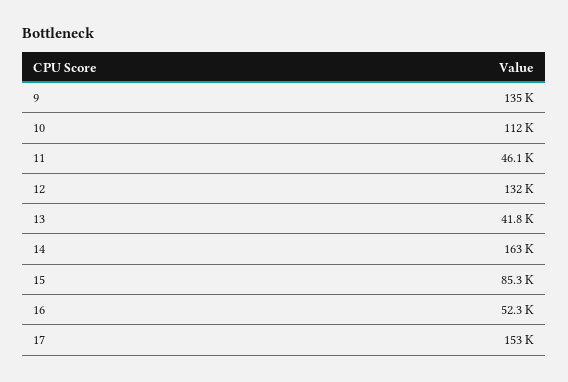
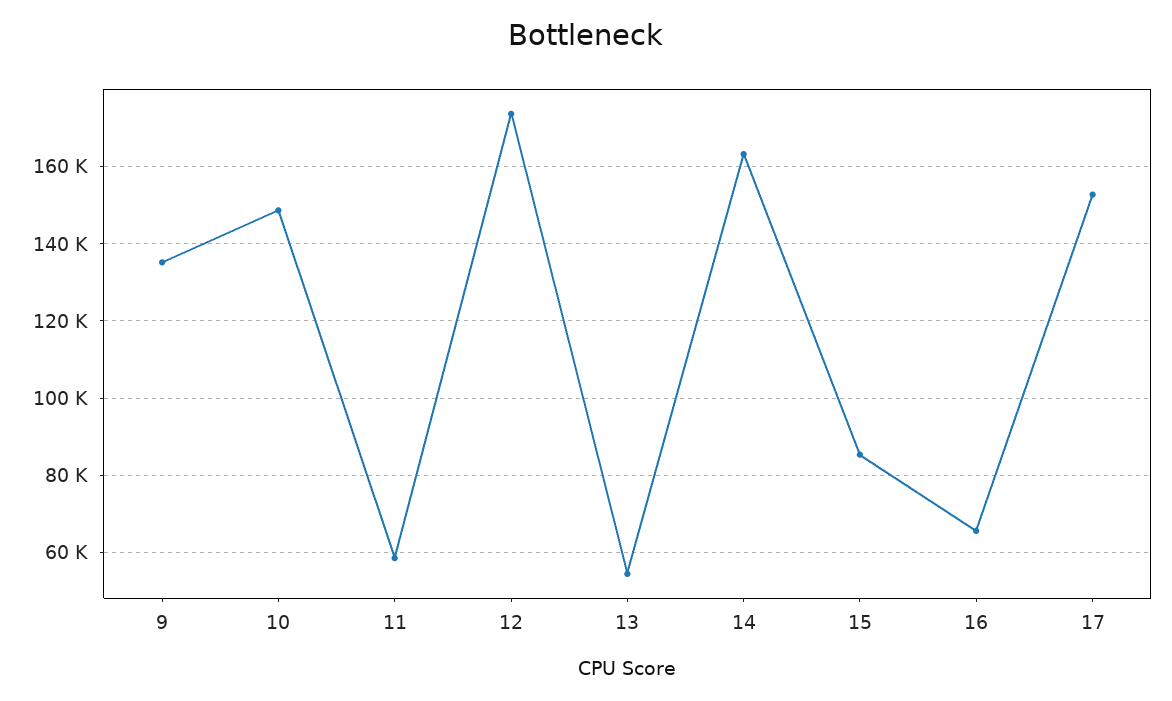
  {
    "9": 135000,
-   "10": 112000,
+   "10": 148000,
-   "11": 46100,
+   "11": 58000,
-   "12": 132000,
+   "12": 174000,
-   "13": 41800,
+   "13": 54000,
    "14": 163000,
    "15": 85300,
-   "16": 52300,
+   "16": 66000,
    "17": 153000
  }

